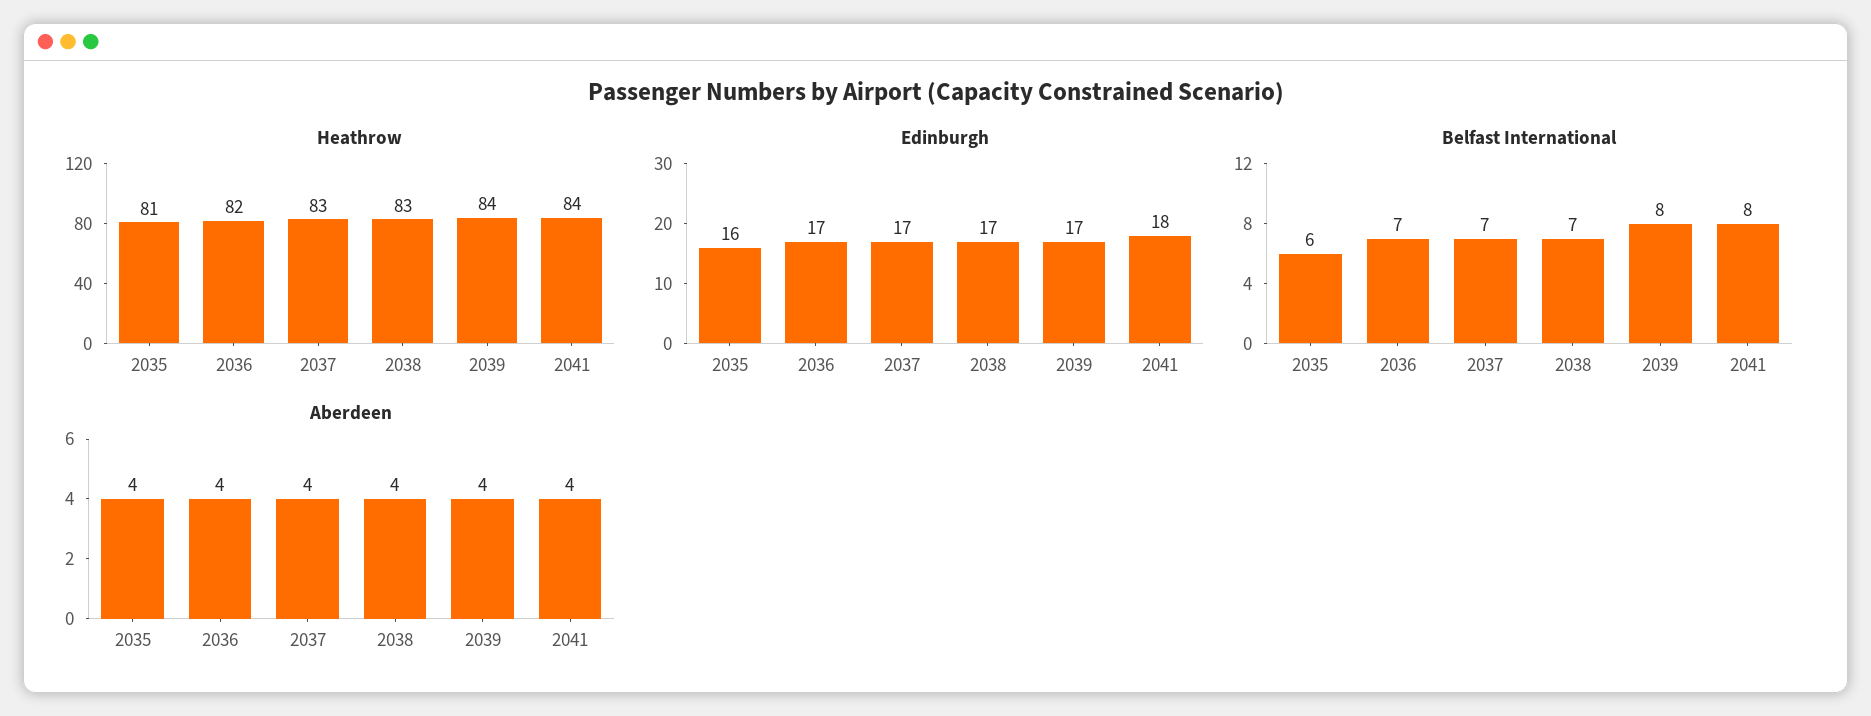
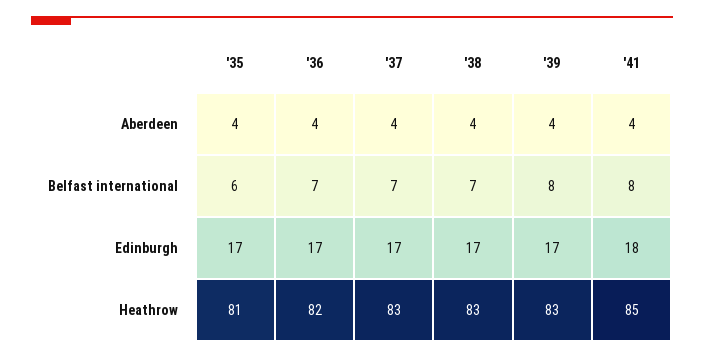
  {
    "Heathrow": {
      "2035": 81,
      "2036": 82,
      "2037": 83,
      "2038": 83,
-     "2039": 84,
+     "2039": 83,
-     "2041": 84
+     "2041": 85
    },
    "Edinburgh": {
-     "2035": 16,
+     "2035": 17,
      "2036": 17,
      "2037": 17,
      "2038": 17,
      "2039": 17,
      "2041": 18
    },
    "Belfast International": {
      "2035": 6,
      "2036": 7,
      "2037": 7,
      "2038": 7,
      "2039": 8,
      "2041": 8
    },
    "Aberdeen": {
      "2035": 4,
      "2036": 4,
      "2037": 4,
      "2038": 4,
      "2039": 4,
      "2041": 4
    }
  }

